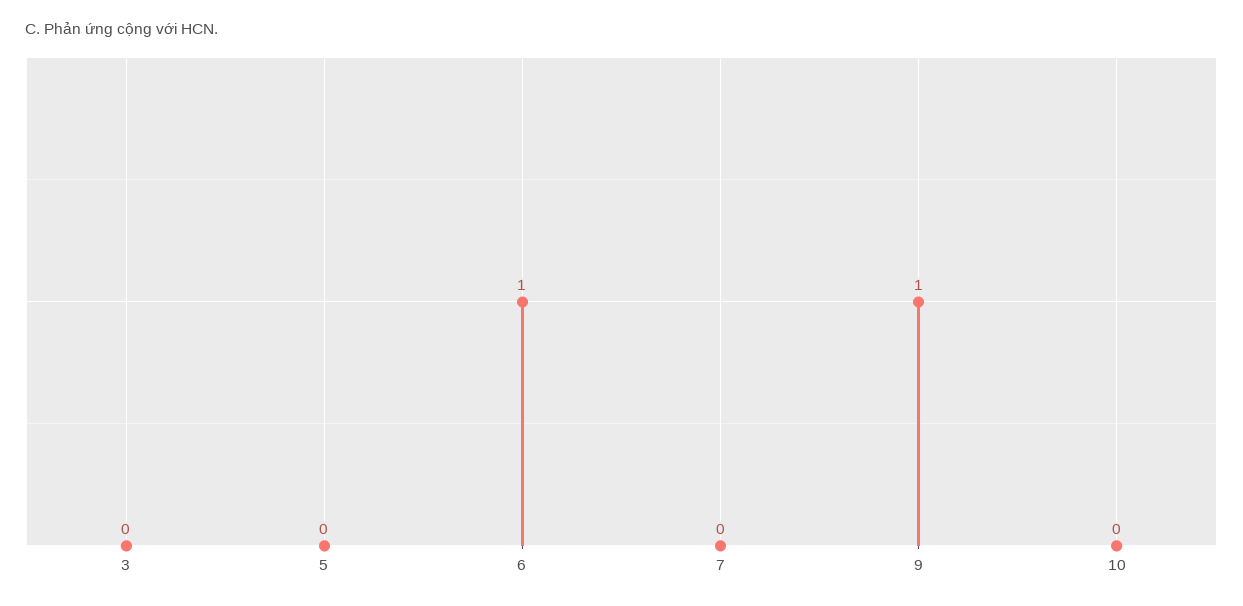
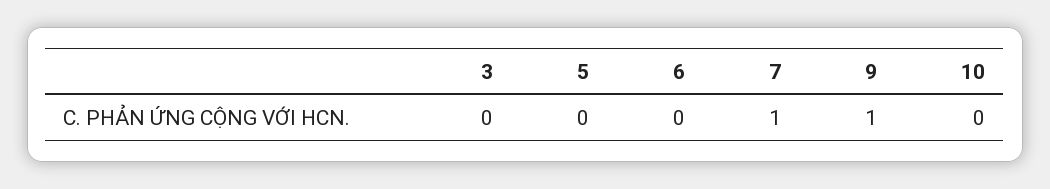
  {
    "3": 0,
    "5": 0,
-   "6": 1,
+   "6": 0,
-   "7": 0,
+   "7": 1,
    "9": 1,
    "10": 0
  }

